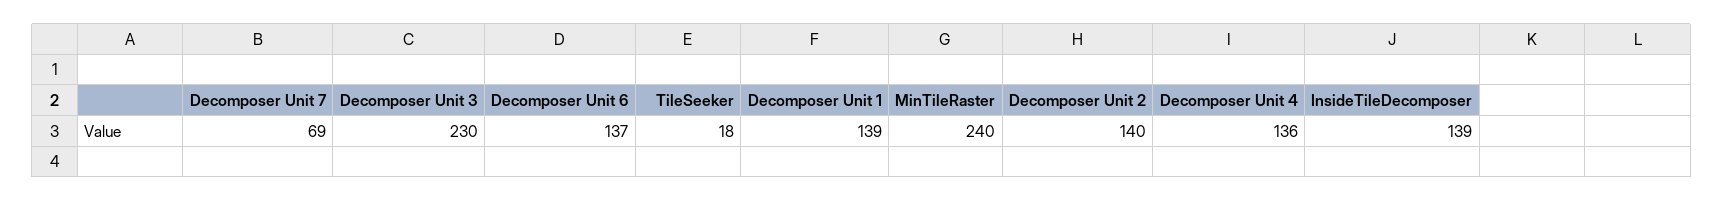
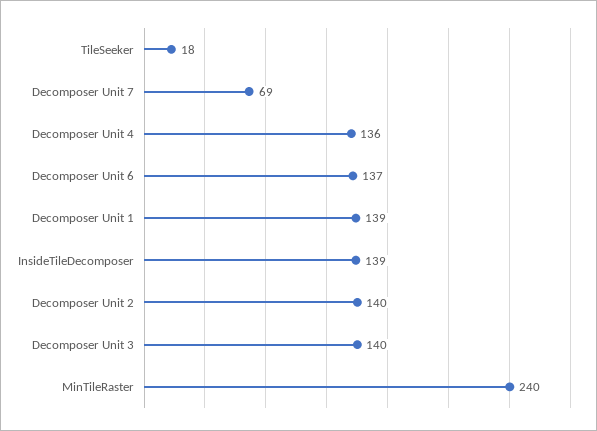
  {
    "Decomposer Unit 7": 69,
-   "Decomposer Unit 3": 230,
+   "Decomposer Unit 3": 140,
    "Decomposer Unit 6": 137,
    "TileSeeker": 18,
    "Decomposer Unit 1": 139,
    "MinTileRaster": 240,
    "Decomposer Unit 2": 140,
    "Decomposer Unit 4": 136,
    "InsideTileDecomposer": 139
  }

